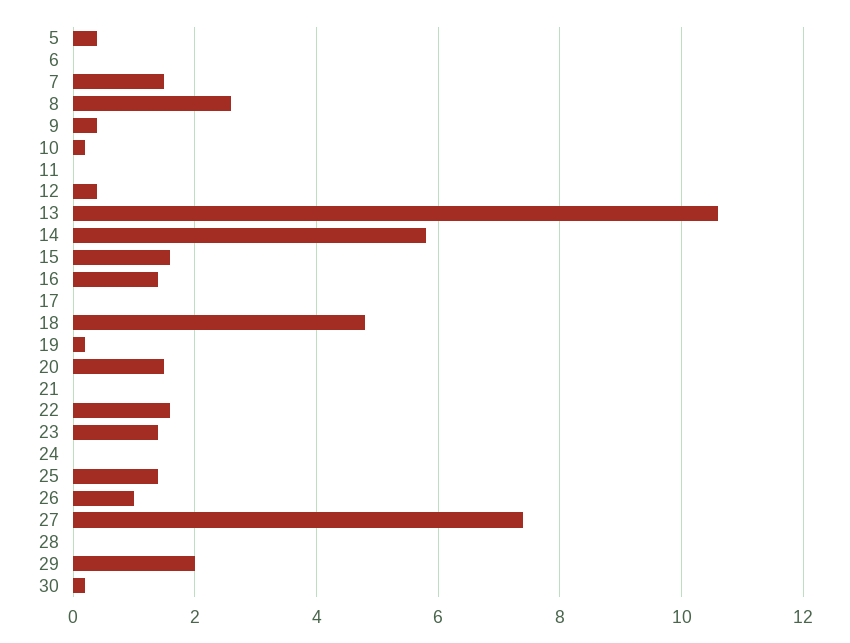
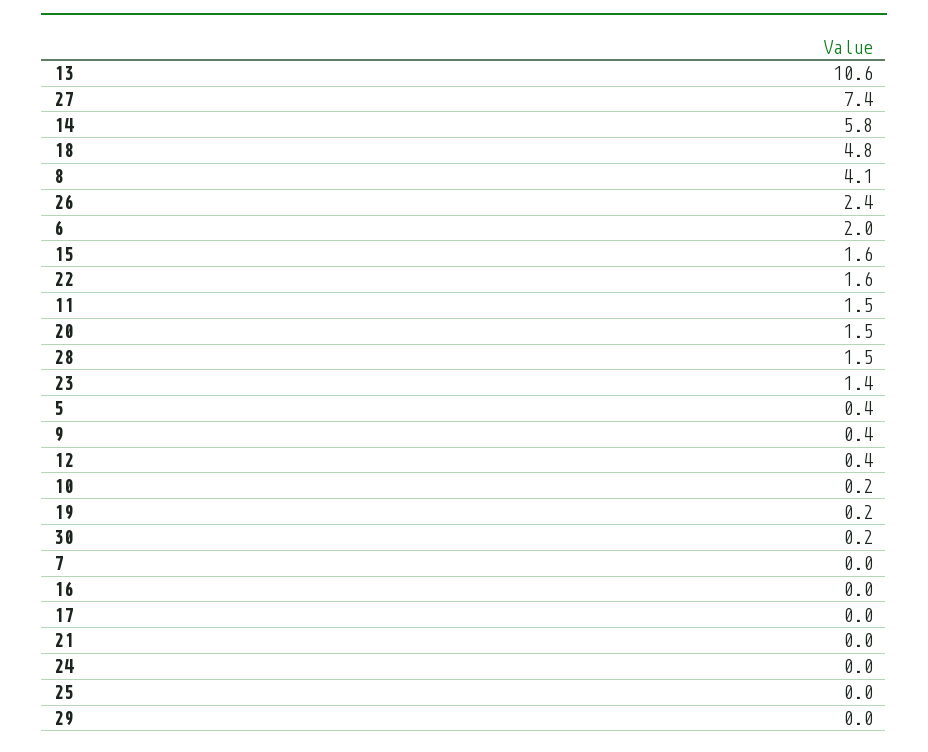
  {
    "5": 0.4,
-   "6": 0,
+   "6": 2,
-   "7": 1.5,
+   "7": 0,
-   "8": 2.5,
+   "8": 4.1,
    "9": 0.4,
    "10": 0.2,
-   "11": 0,
+   "11": 1.5,
    "12": 0.4,
    "13": 10.6,
    "14": 5.8,
    "15": 1.6,
-   "16": 1.5,
+   "16": 0,
    "17": 0,
    "18": 4.8,
    "19": 0.2,
    "20": 1.5,
    "21": 0,
    "22": 1.6,
    "23": 1.4,
    "24": 0,
-   "25": 1.5,
+   "25": 0,
-   "26": 1,
+   "26": 2.4,
    "27": 7.4,
-   "28": 0,
+   "28": 1.5,
-   "29": 2,
+   "29": 0,
    "30": 0.2
  }

